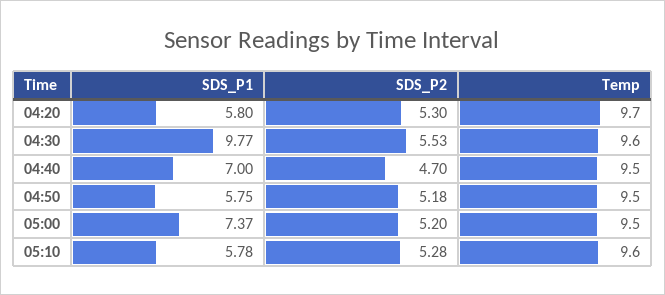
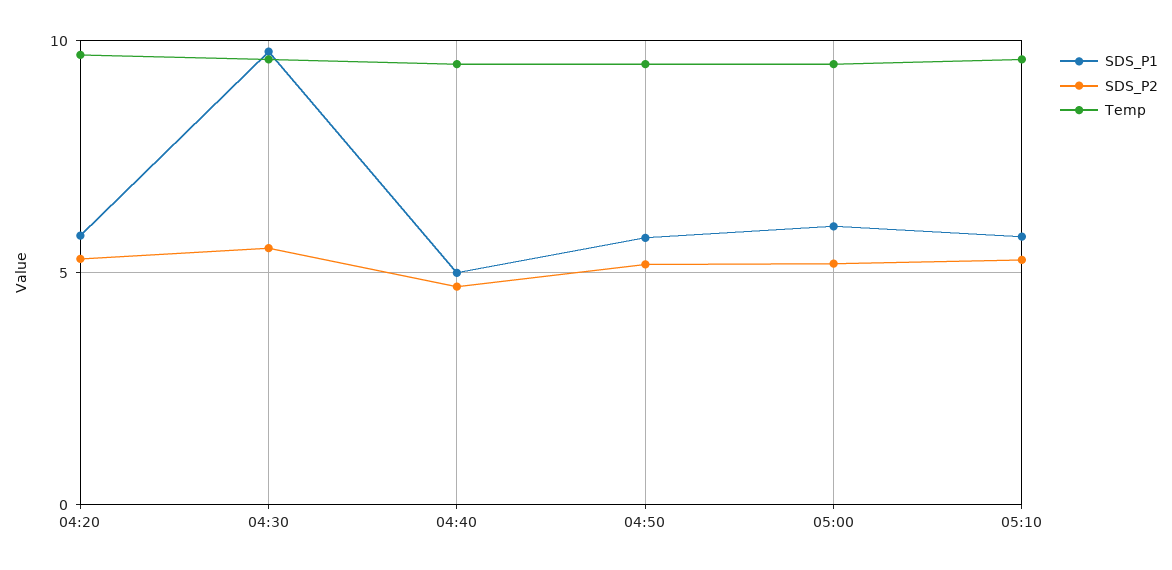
  {
    "SDS_P1": {
      "04:20": 5.8,
      "04:30": 9.77,
-     "04:40": 7,
+     "04:40": 5,
      "04:50": 5.75,
-     "05:00": 7.37,
+     "05:00": 6,
      "05:10": 5.78
    },
    "SDS_P2": {
      "04:20": 5.3,
      "04:30": 5.53,
      "04:40": 4.7,
      "04:50": 5.18,
      "05:00": 5.2,
      "05:10": 5.28
    },
    "Temp": {
      "04:20": 9.7,
      "04:30": 9.6,
      "04:40": 9.5,
      "04:50": 9.5,
      "05:00": 9.5,
      "05:10": 9.6
    }
  }

